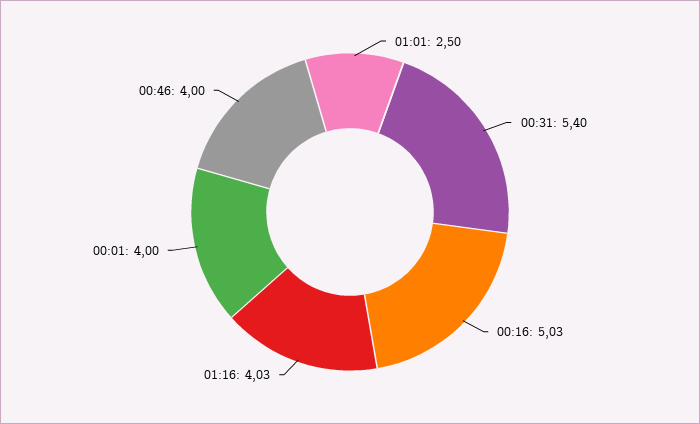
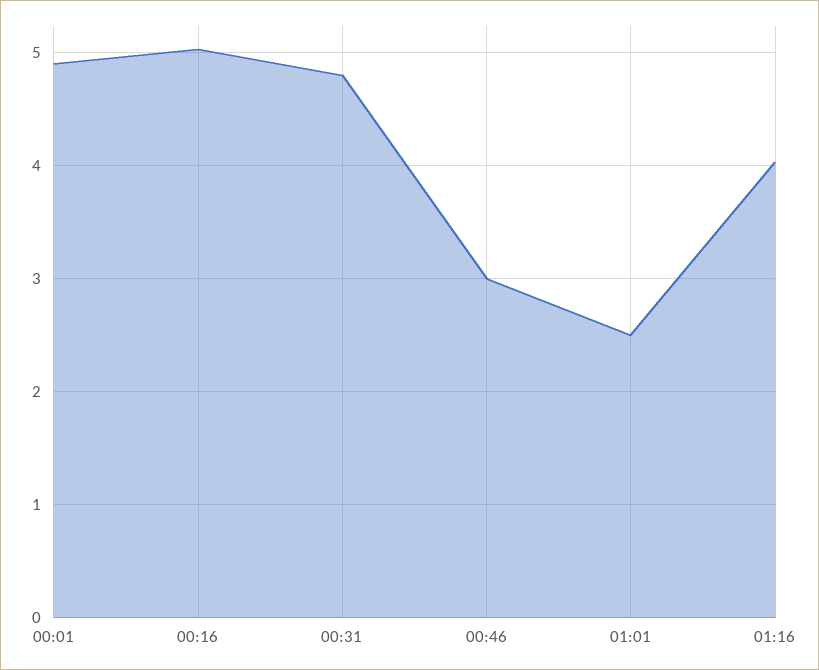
  {
    "01:01": 2.5,
-   "00:31": 5.4,
+   "00:31": 4.8,
    "00:16": 5.03,
    "01:16": 4.03,
-   "00:01": 4,
+   "00:01": 4.9,
-   "00:46": 4
+   "00:46": 3
  }

